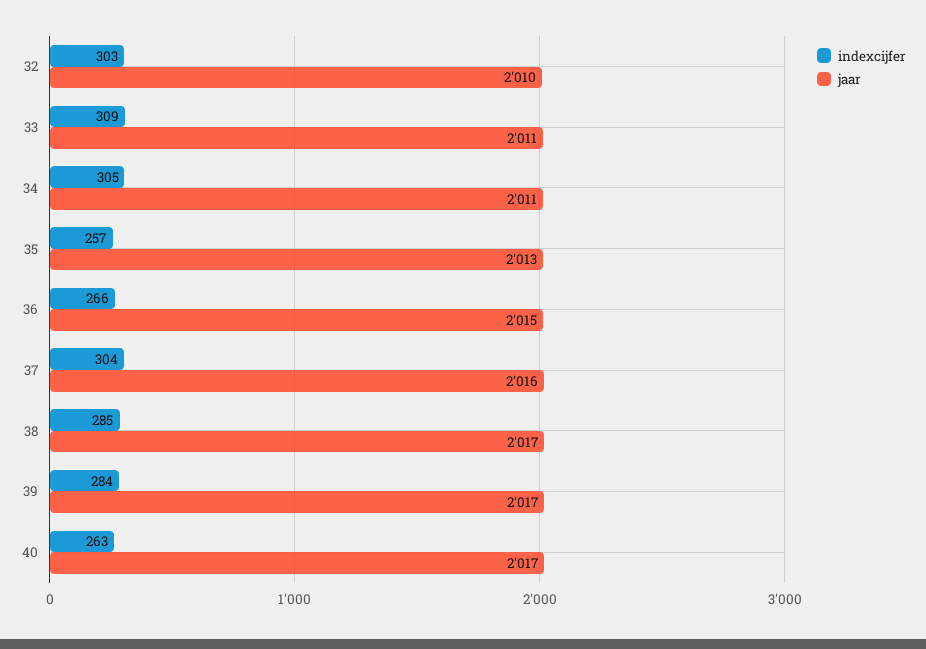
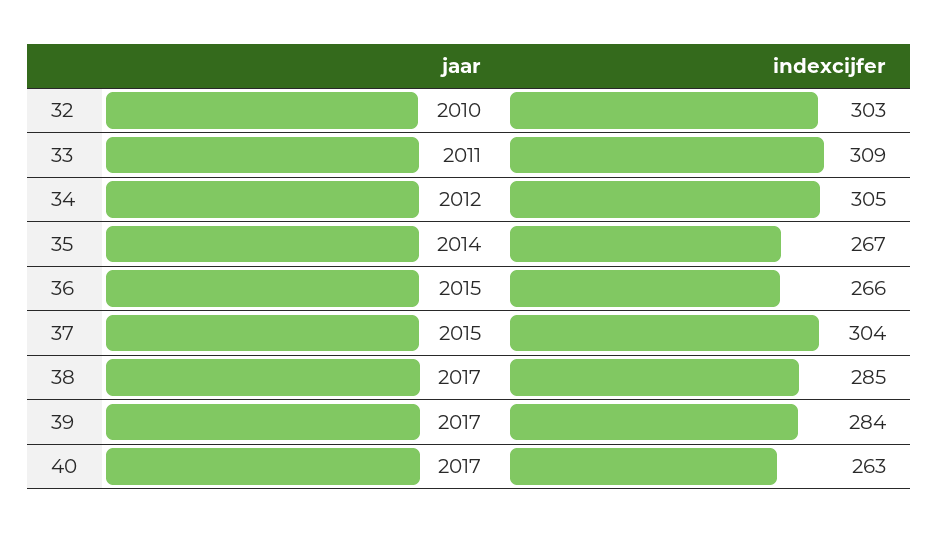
  {
    "indexcijfer": {
      "32": 303,
      "33": 309,
      "34": 305,
-     "35": 257,
+     "35": 267,
      "36": 266,
      "37": 304,
      "38": 285,
      "39": 284,
      "40": 263
    },
    "jaar": {
      "32": 2010,
      "33": 2011,
-     "34": 2011,
+     "34": 2012,
-     "35": 2013,
+     "35": 2014,
      "36": 2015,
-     "37": 2016,
+     "37": 2015,
      "38": 2017,
      "39": 2017,
      "40": 2017
    }
  }

